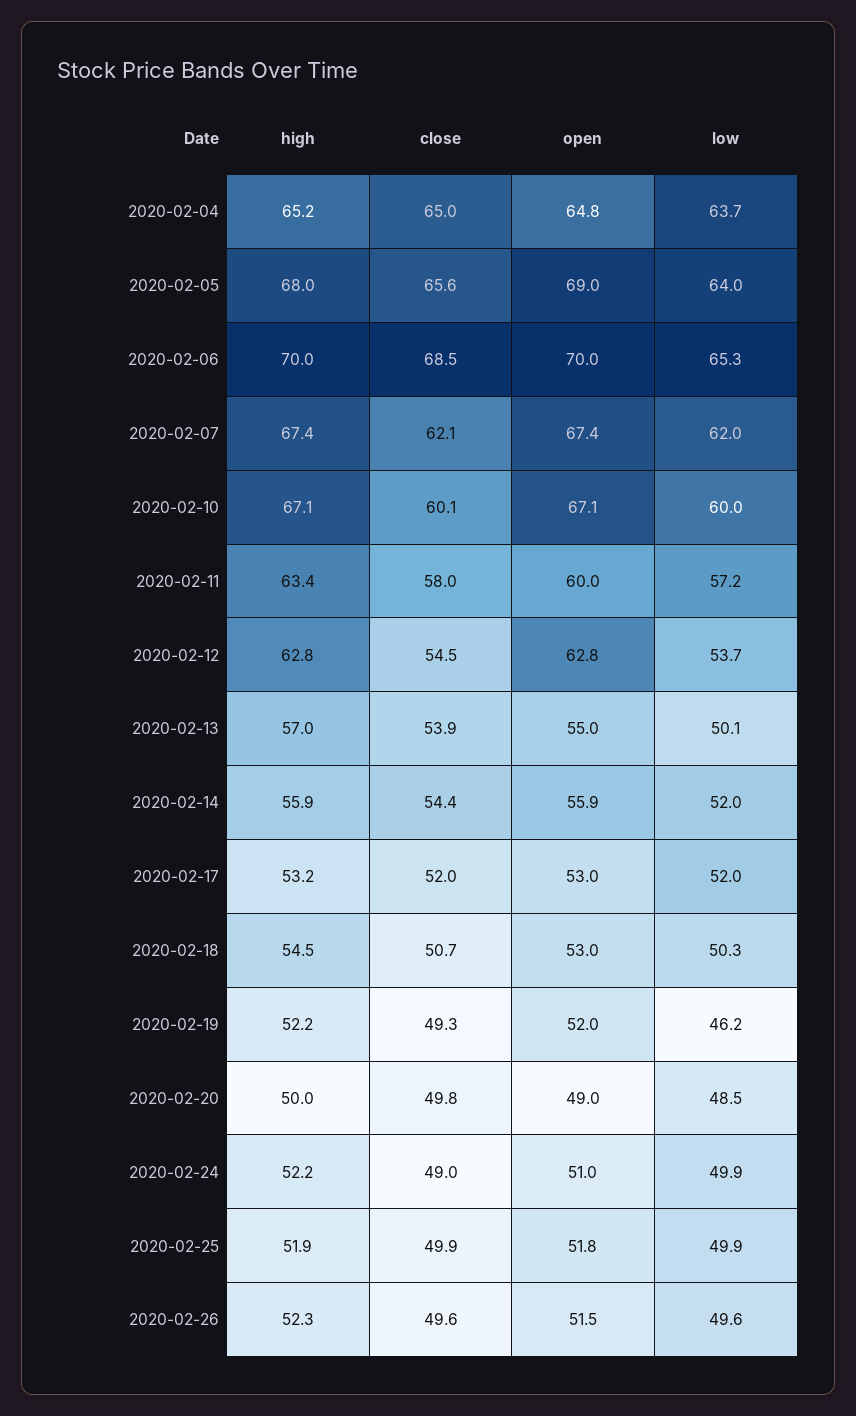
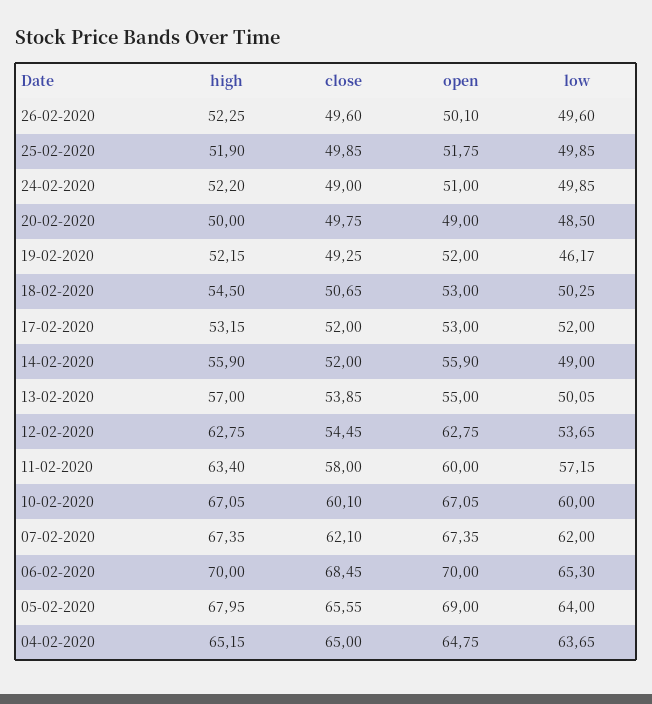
  {
    "high": {
      "2020-02-04": 65.15,
      "2020-02-05": 67.95,
      "2020-02-06": 70,
      "2020-02-07": 67.35,
      "2020-02-10": 67.05,
      "2020-02-11": 63.4,
      "2020-02-12": 62.75,
      "2020-02-13": 57,
      "2020-02-14": 55.9,
      "2020-02-17": 53.15,
      "2020-02-18": 54.5,
      "2020-02-19": 52.15,
      "2020-02-20": 50,
      "2020-02-24": 52.2,
      "2020-02-25": 51.9,
      "2020-02-26": 52.25
    },
    "close": {
      "2020-02-04": 65,
      "2020-02-05": 65.55,
      "2020-02-06": 68.45,
      "2020-02-07": 62.1,
      "2020-02-10": 60.1,
      "2020-02-11": 58,
      "2020-02-12": 54.45,
      "2020-02-13": 53.85,
-     "2020-02-14": 54.4,
+     "2020-02-14": 52,
      "2020-02-17": 52,
      "2020-02-18": 50.65,
      "2020-02-19": 49.25,
      "2020-02-20": 49.75,
      "2020-02-24": 49,
      "2020-02-25": 49.85,
      "2020-02-26": 49.6
    },
    "open": {
      "2020-02-04": 64.75,
      "2020-02-05": 69,
      "2020-02-06": 70,
      "2020-02-07": 67.35,
      "2020-02-10": 67.05,
      "2020-02-11": 60,
      "2020-02-12": 62.75,
      "2020-02-13": 55,
      "2020-02-14": 55.9,
      "2020-02-17": 53,
      "2020-02-18": 53,
      "2020-02-19": 52,
      "2020-02-20": 49,
      "2020-02-24": 51,
      "2020-02-25": 51.75,
-     "2020-02-26": 51.5
+     "2020-02-26": 50.1
    },
    "low": {
      "2020-02-04": 63.65,
      "2020-02-05": 64,
      "2020-02-06": 65.3,
      "2020-02-07": 62,
      "2020-02-10": 60,
      "2020-02-11": 57.15,
      "2020-02-12": 53.65,
      "2020-02-13": 50.05,
-     "2020-02-14": 52,
+     "2020-02-14": 49,
      "2020-02-17": 52,
      "2020-02-18": 50.25,
      "2020-02-19": 46.17,
      "2020-02-20": 48.5,
      "2020-02-24": 49.85,
      "2020-02-25": 49.85,
      "2020-02-26": 49.6
    }
  }

